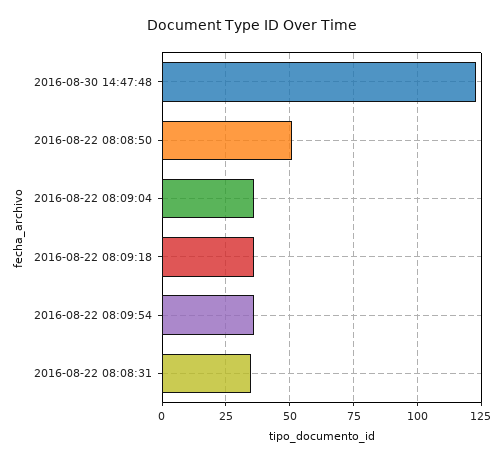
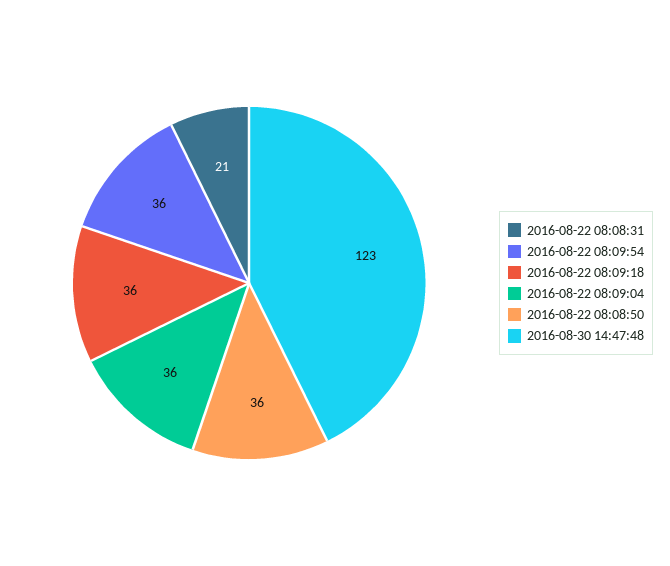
  {
    "2016-08-30 14:47:48": 123,
-   "2016-08-22 08:08:50": 50,
+   "2016-08-22 08:08:50": 36,
    "2016-08-22 08:09:04": 36,
    "2016-08-22 08:09:18": 36,
    "2016-08-22 08:09:54": 36,
-   "2016-08-22 08:08:31": 35
+   "2016-08-22 08:08:31": 21
  }

